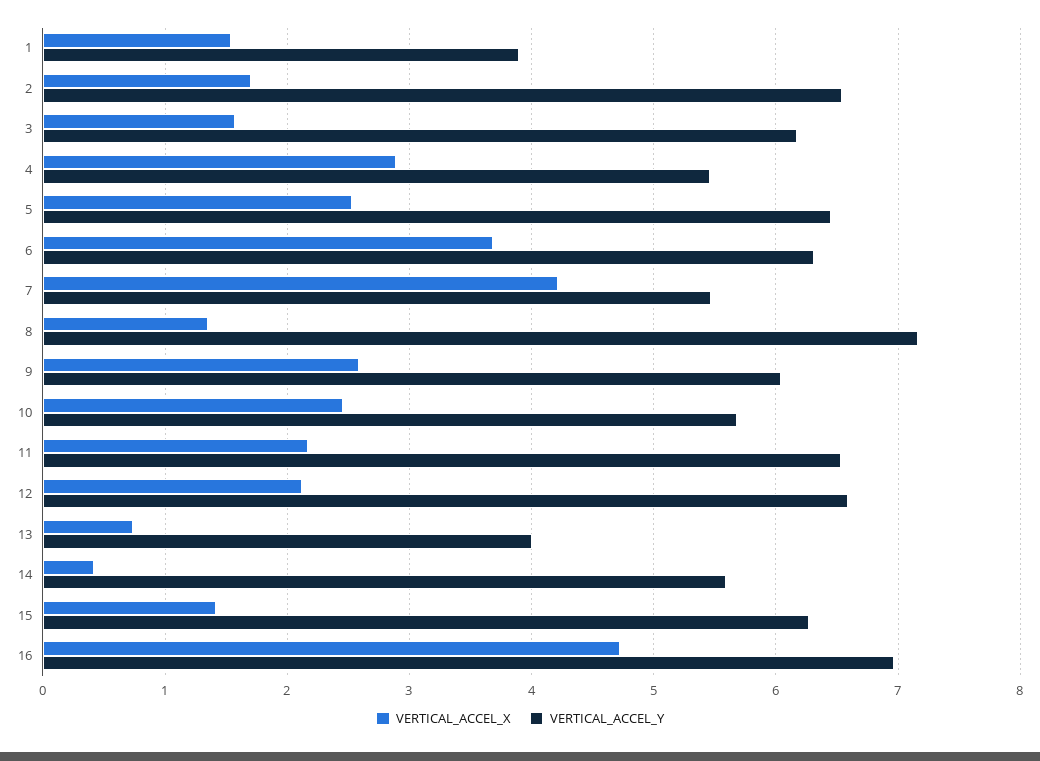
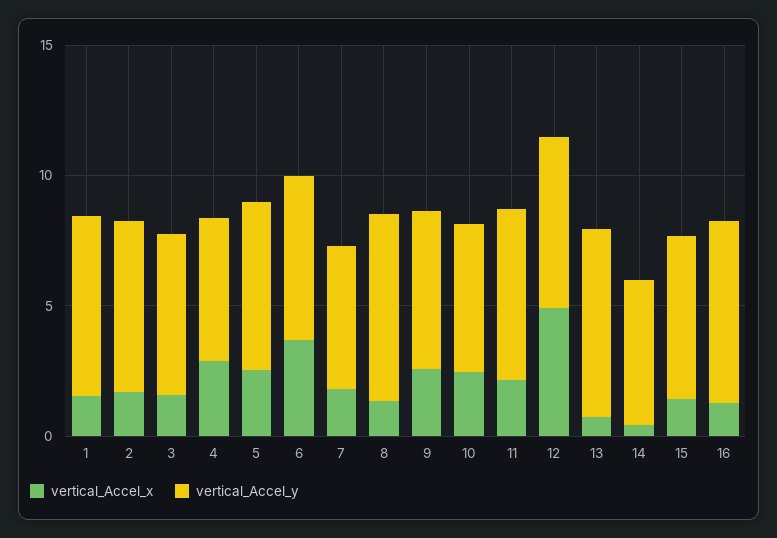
  {
    "VERTICAL_ACCEL_X": {
      "1": 1.5,
      "2": 1.7,
      "3": 1.6,
      "4": 2.9,
      "5": 2.5,
      "6": 3.7,
-     "7": 4.2,
+     "7": 2,
      "8": 1.4,
      "9": 2.6,
      "10": 2.5,
      "11": 2.2,
-     "12": 2.1,
+     "12": 5,
      "13": 0.7,
      "14": 0.4,
      "15": 1.4,
-     "16": 4.7
+     "16": 1
    },
    "VERTICAL_ACCEL_Y": {
-     "1": 3.9,
+     "1": 7,
      "2": 6.5,
      "3": 6.2,
      "4": 5.5,
      "5": 6.5,
      "6": 6.3,
      "7": 5.5,
      "8": 7.2,
      "9": 6,
      "10": 5.7,
      "11": 6.5,
      "12": 6.6,
-     "13": 4,
+     "13": 7,
      "14": 5.6,
      "15": 6.3,
      "16": 7
    }
  }

